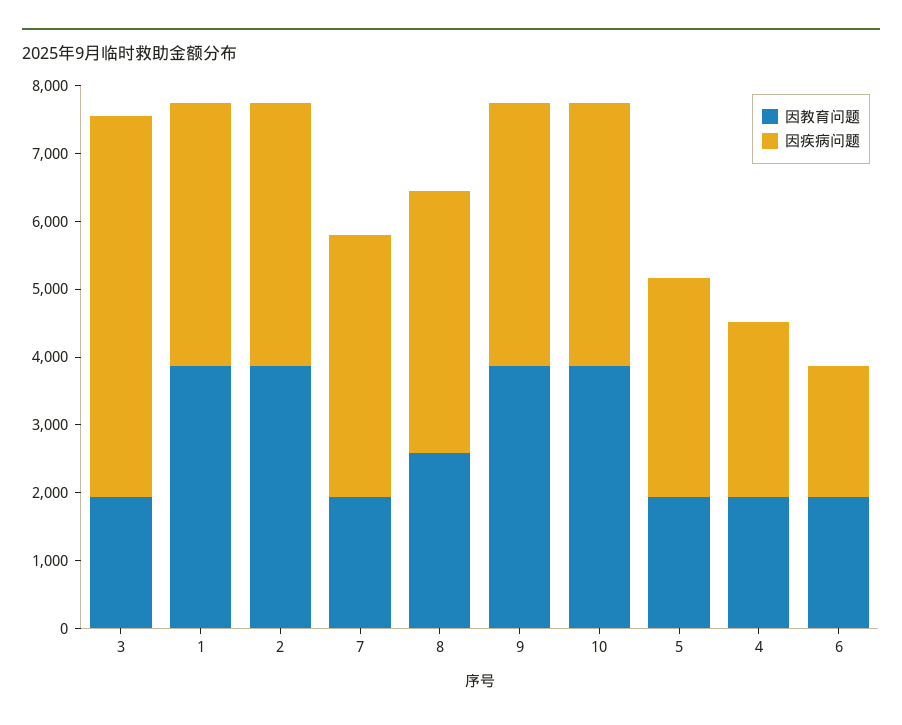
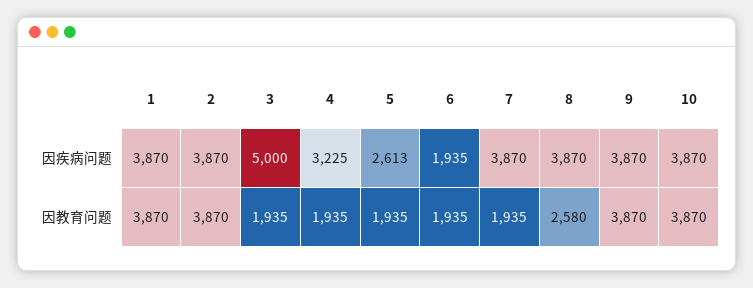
  {
    "因教育问题": {
      "3": 1935,
      "1": 3870,
      "2": 3870,
      "7": 1935,
      "8": 2580,
      "9": 3870,
      "10": 3870,
      "5": 1935,
      "4": 1935,
      "6": 1935
    },
    "因疾病问题": {
-     "3": 5600,
+     "3": 5000,
      "1": 3870,
      "2": 3870,
      "7": 3870,
      "8": 3870,
      "9": 3870,
      "10": 3870,
-     "5": 3200,
+     "5": 2613,
-     "4": 2600,
+     "4": 3225,
      "6": 1935
    }
  }

